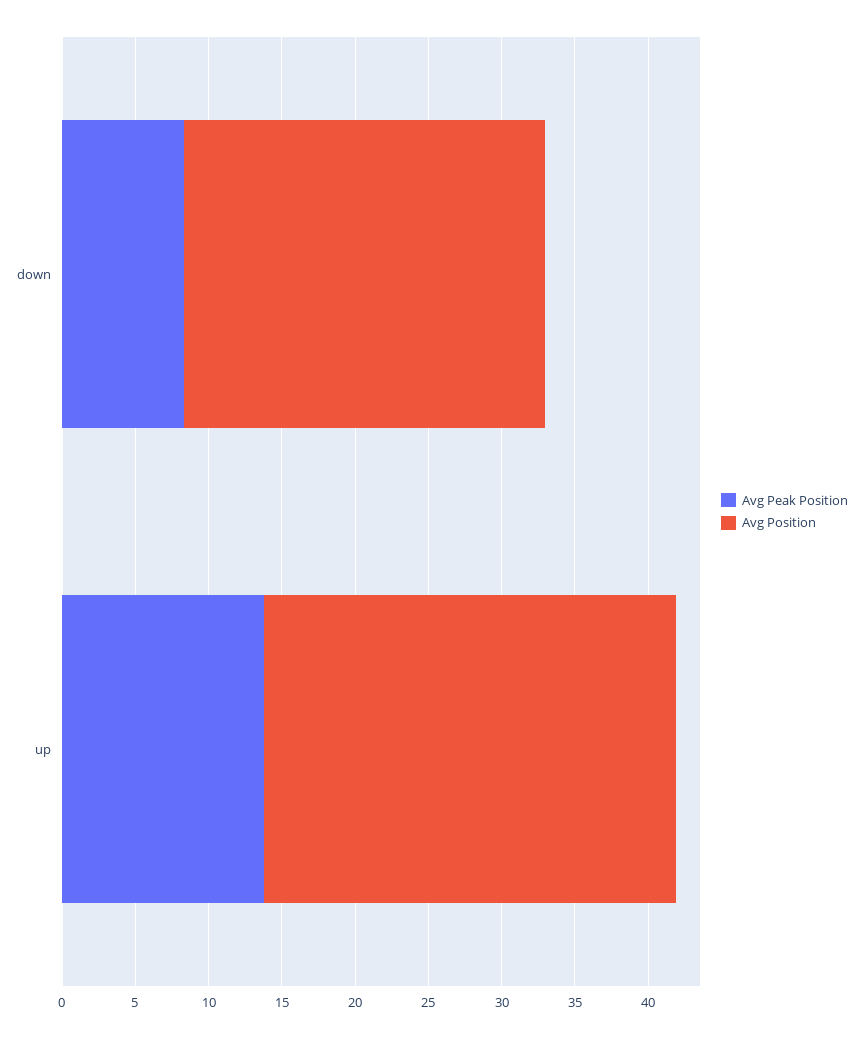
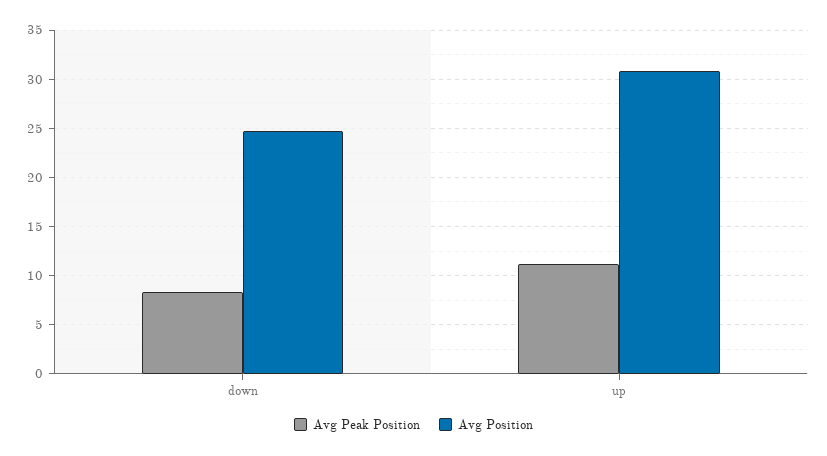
  {
    "Avg Peak Position": {
      "down": 8,
-     "up": 14
+     "up": 11
    },
    "Avg Position": {
      "down": 25,
-     "up": 28
+     "up": 31
    }
  }

